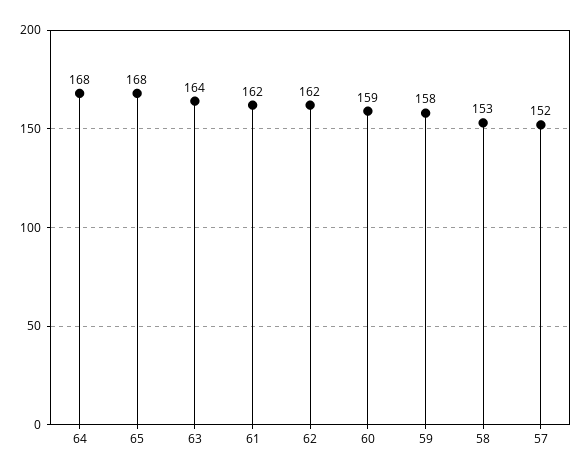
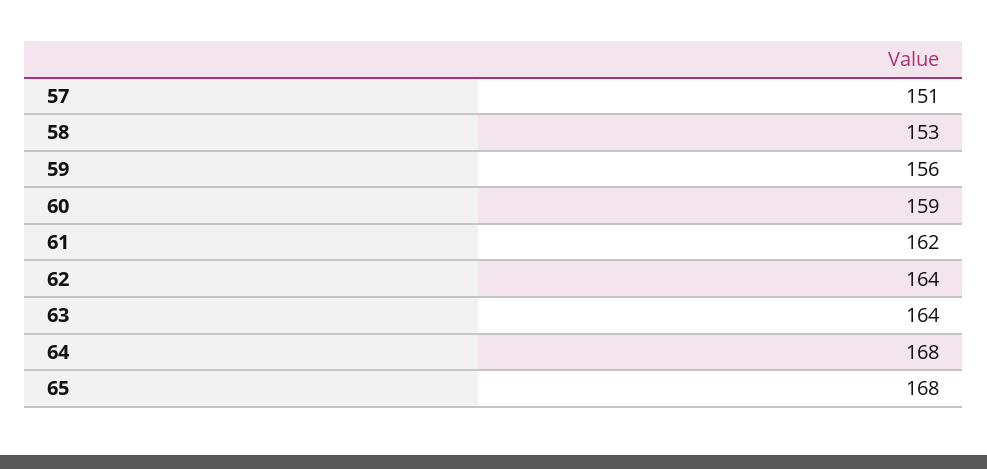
  {
    "64": 168,
    "65": 168,
    "63": 164,
    "61": 162,
-   "62": 162,
+   "62": 164,
    "60": 159,
-   "59": 158,
+   "59": 156,
    "58": 153,
-   "57": 152
+   "57": 151
  }

